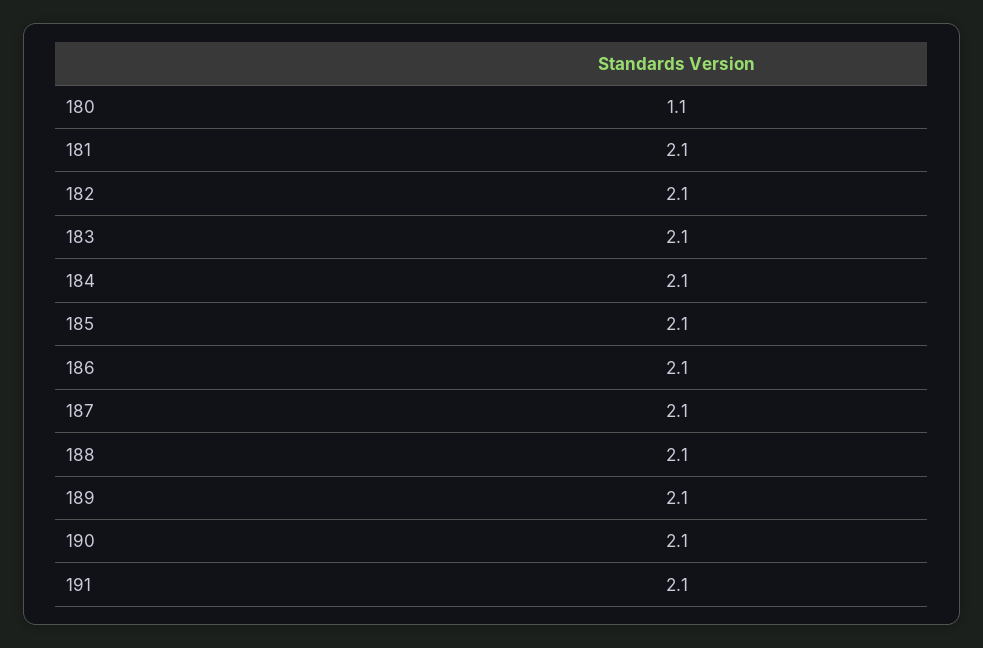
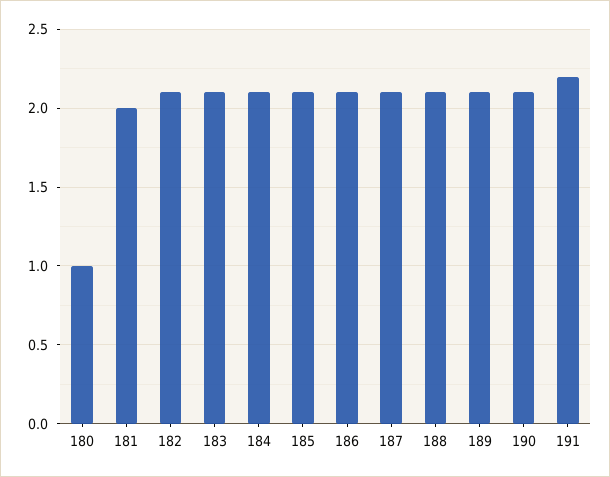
  {
-   "180": 1.1,
+   "180": 1,
-   "181": 2.1,
+   "181": 2,
    "182": 2.1,
    "183": 2.1,
    "184": 2.1,
    "185": 2.1,
    "186": 2.1,
    "187": 2.1,
    "188": 2.1,
    "189": 2.1,
    "190": 2.1,
-   "191": 2.1
+   "191": 2.2
  }

